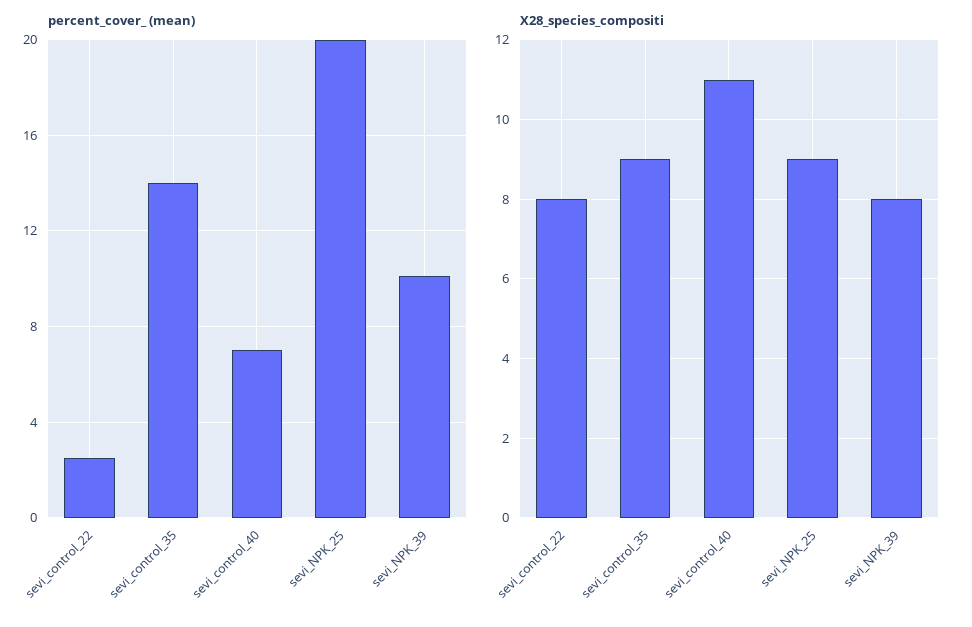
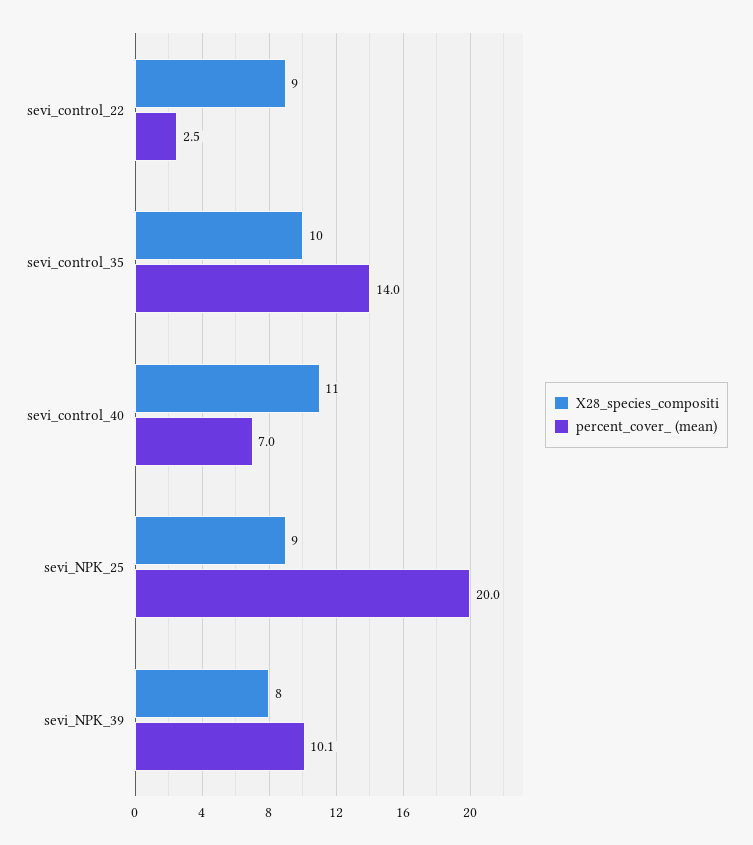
  {
    "percent_cover_ (mean)": {
      "sevi_control_22": 2.5,
      "sevi_control_35": 14,
      "sevi_control_40": 7,
      "sevi_NPK_25": 20,
      "sevi_NPK_39": 10.1
    },
    "X28_species_compositi": {
-     "sevi_control_22": 8,
+     "sevi_control_22": 9,
-     "sevi_control_35": 9,
+     "sevi_control_35": 10,
      "sevi_control_40": 11,
      "sevi_NPK_25": 9,
      "sevi_NPK_39": 8
    }
  }

